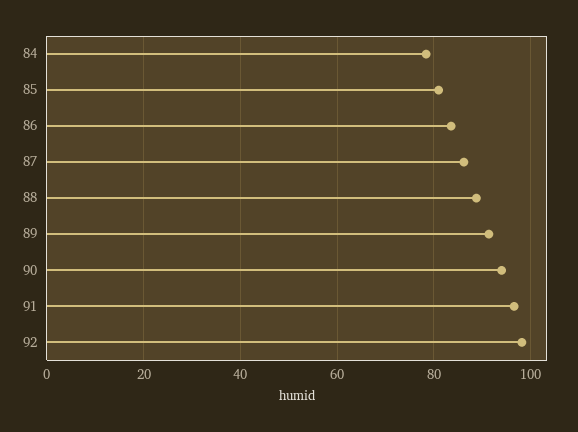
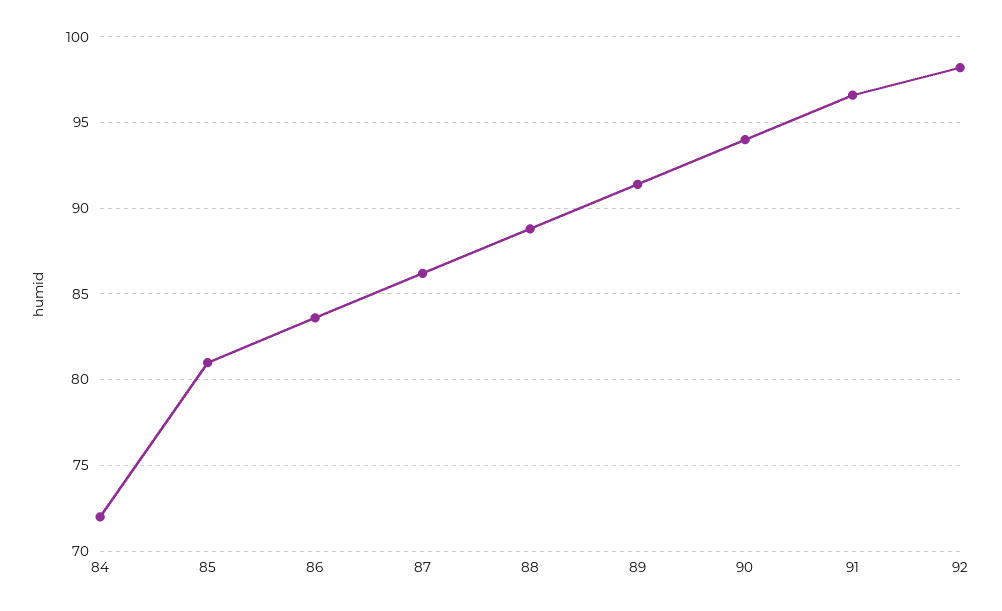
  {
-   "84": 78,
+   "84": 72,
    "85": 81,
    "86": 83.5,
    "87": 86,
    "88": 89,
    "89": 91.5,
    "90": 94,
    "91": 96.5,
    "92": 98
  }

